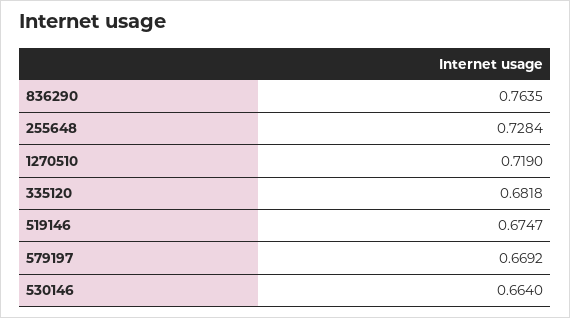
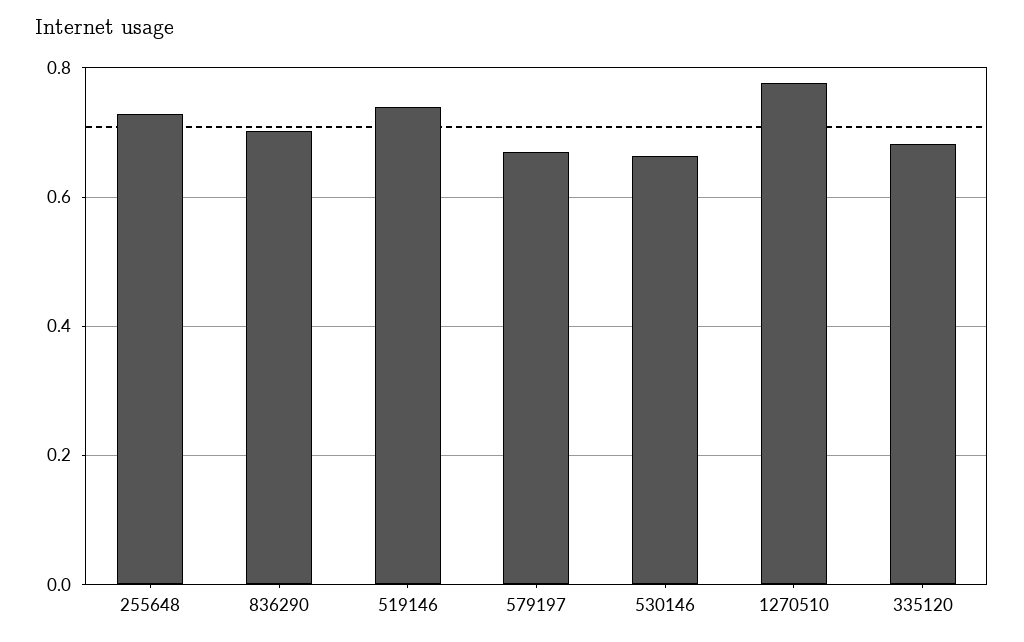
  {
-   "836290": 0.7635,
+   "836290": 0.7,
    "255648": 0.7284,
-   "1270510": 0.719,
+   "1270510": 0.78,
    "335120": 0.6818,
-   "519146": 0.6747,
+   "519146": 0.74,
    "579197": 0.6692,
    "530146": 0.664
  }

